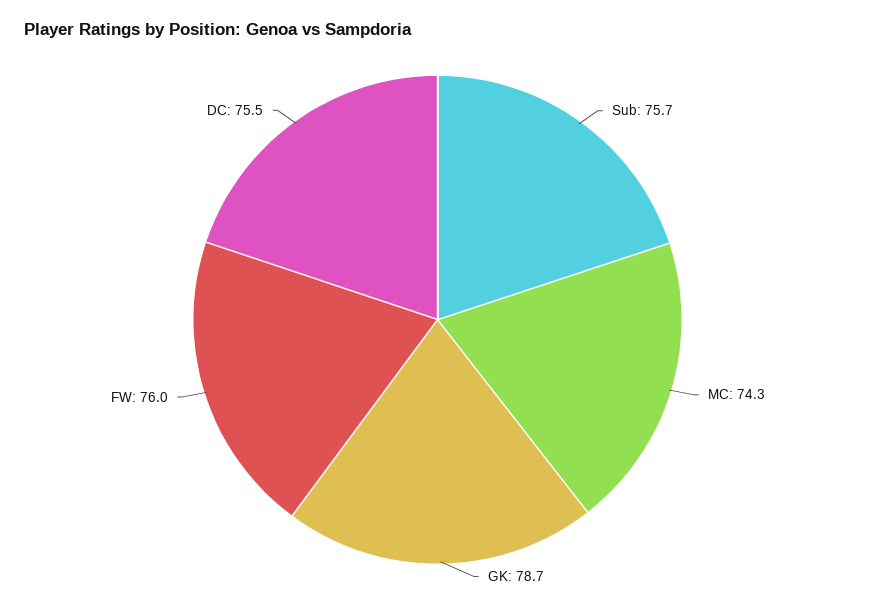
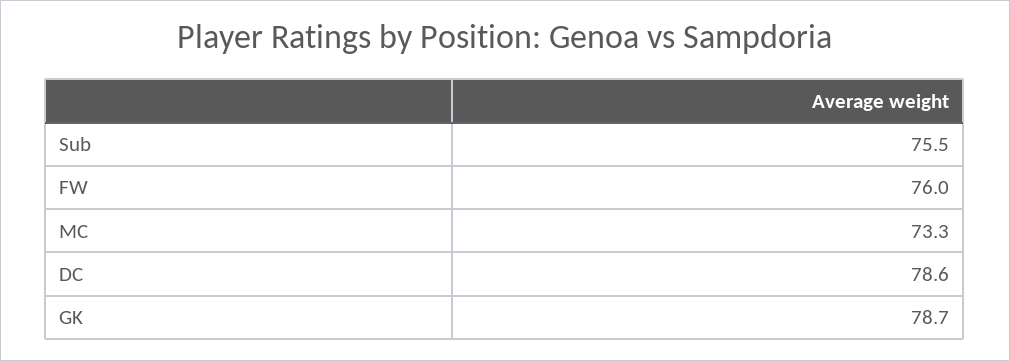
  {
-   "Sub": 75.7,
+   "Sub": 75.5,
-   "MC": 74.3,
+   "MC": 73.3,
    "GK": 78.7,
    "FW": 76,
-   "DC": 75.5
+   "DC": 78.6
  }

